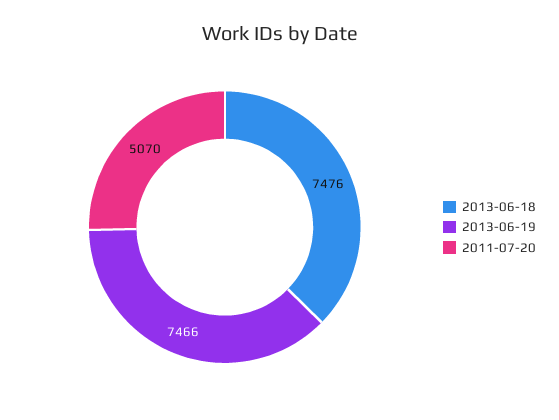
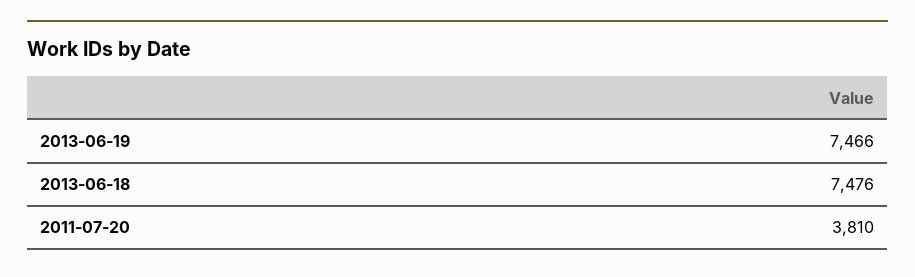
  {
    "2013-06-18": 7476,
    "2013-06-19": 7466,
-   "2011-07-20": 5070
+   "2011-07-20": 3810
  }

